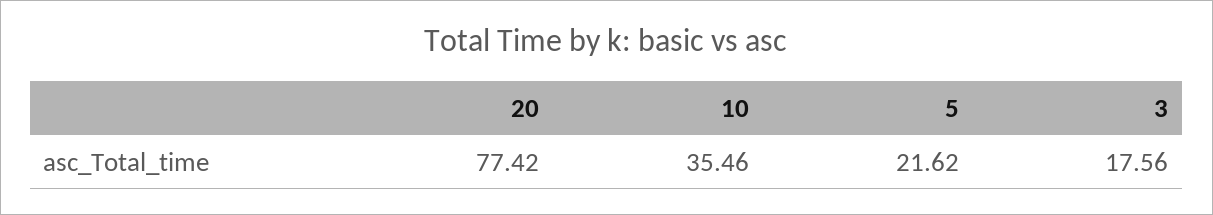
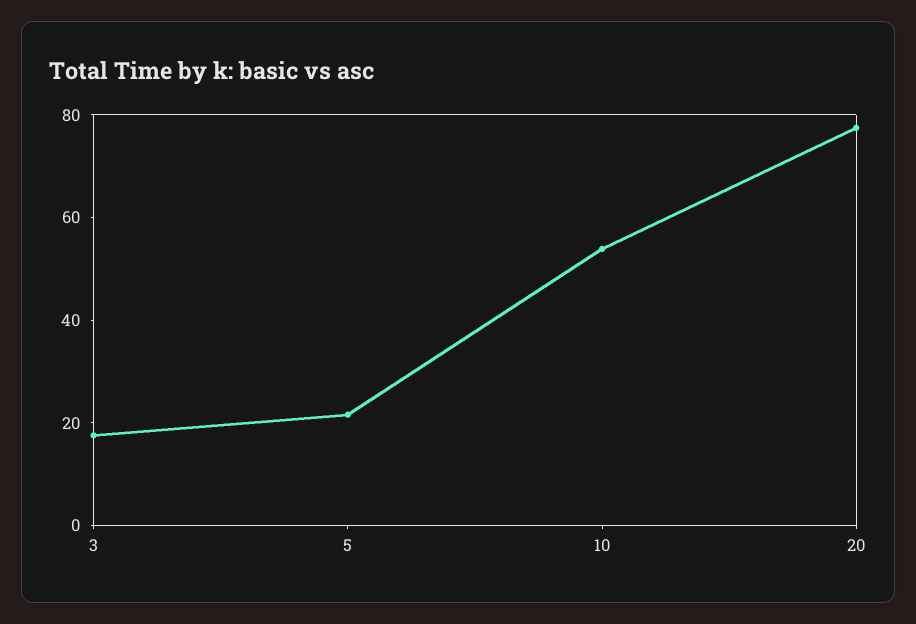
  {
    "20": 77.42,
-   "10": 35.46,
+   "10": 55,
    "5": 21.62,
    "3": 17.56
  }

